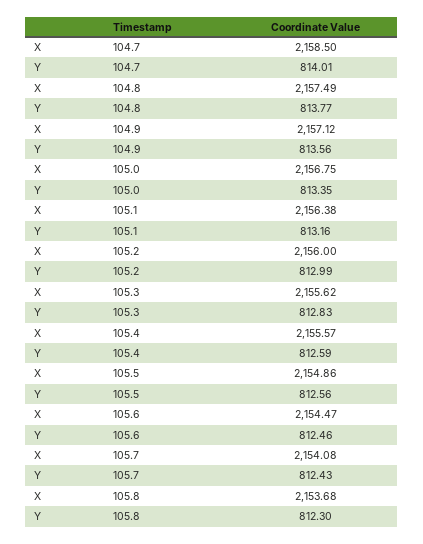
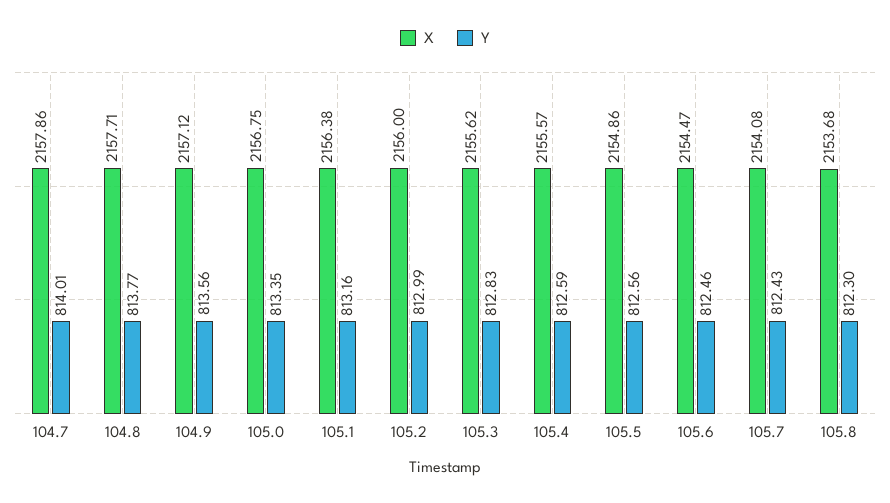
  {
    "X": {
-     "104.7": 2158.5,
+     "104.7": 2157.86,
-     "104.8": 2157.49,
+     "104.8": 2157.71,
      "104.9": 2157.12,
      "105.0": 2156.75,
      "105.1": 2156.38,
      "105.2": 2156,
      "105.3": 2155.62,
      "105.4": 2155.57,
      "105.5": 2154.86,
      "105.6": 2154.47,
      "105.7": 2154.08,
      "105.8": 2153.68
    },
    "Y": {
      "104.7": 814.01,
      "104.8": 813.77,
      "104.9": 813.56,
      "105.0": 813.35,
      "105.1": 813.16,
      "105.2": 812.99,
      "105.3": 812.83,
      "105.4": 812.59,
      "105.5": 812.56,
      "105.6": 812.46,
      "105.7": 812.43,
      "105.8": 812.3
    }
  }

